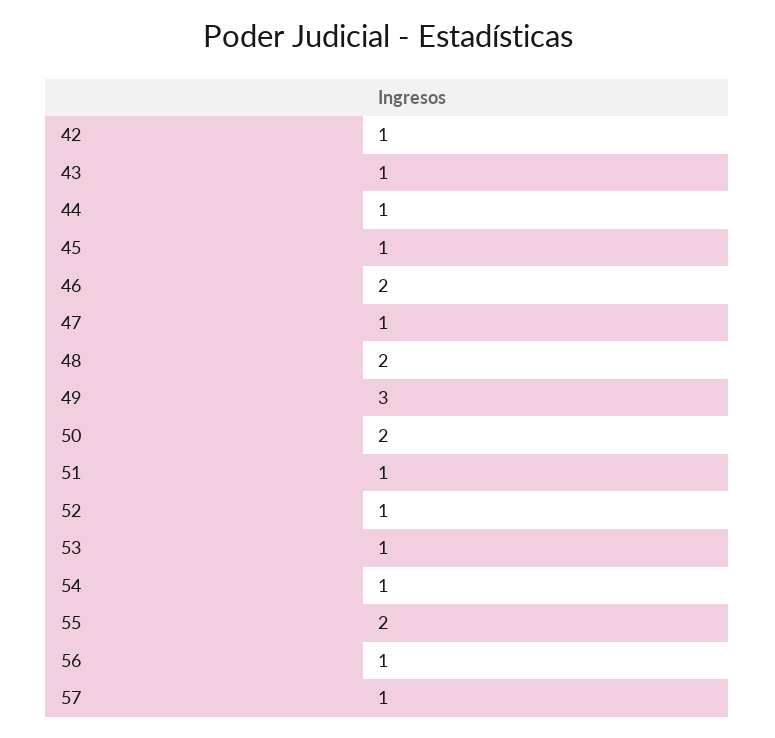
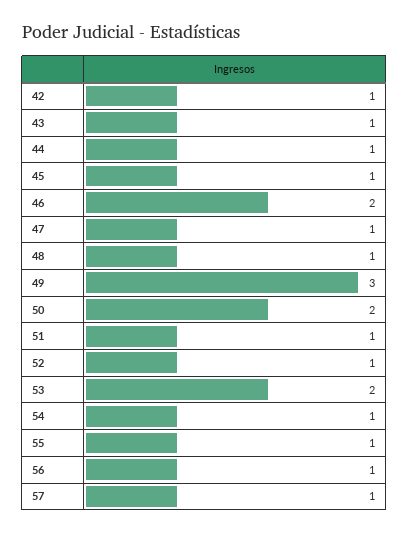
  {
    "42": 1,
    "43": 1,
    "44": 1,
    "45": 1,
    "46": 2,
    "47": 1,
-   "48": 2,
+   "48": 1,
    "49": 3,
    "50": 2,
    "51": 1,
    "52": 1,
-   "53": 1,
+   "53": 2,
    "54": 1,
-   "55": 2,
+   "55": 1,
    "56": 1,
    "57": 1
  }

